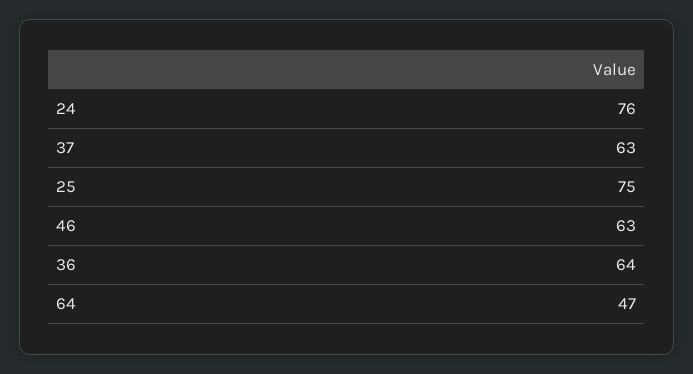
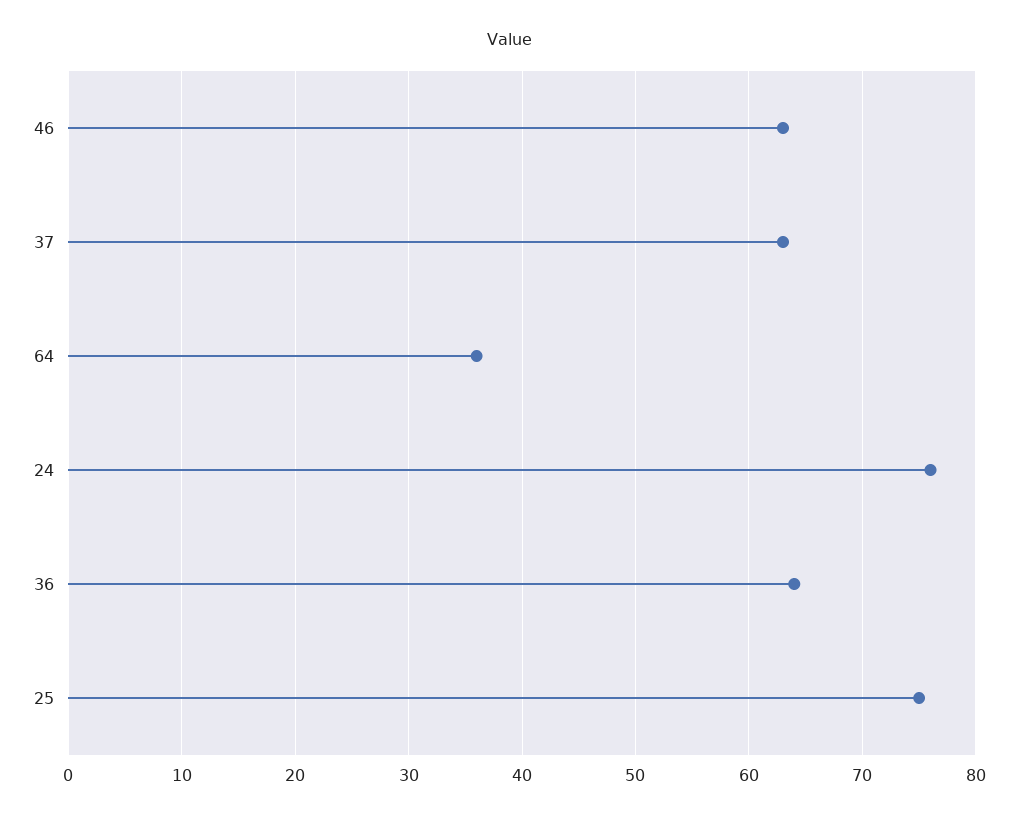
  {
    "24": 76,
    "37": 63,
    "25": 75,
    "46": 63,
    "36": 64,
-   "64": 47
+   "64": 36
  }

